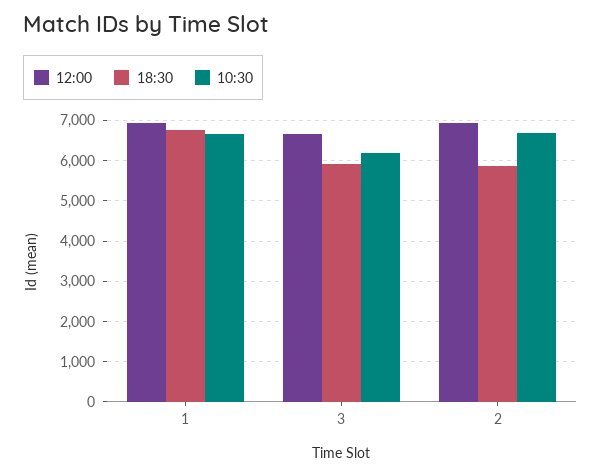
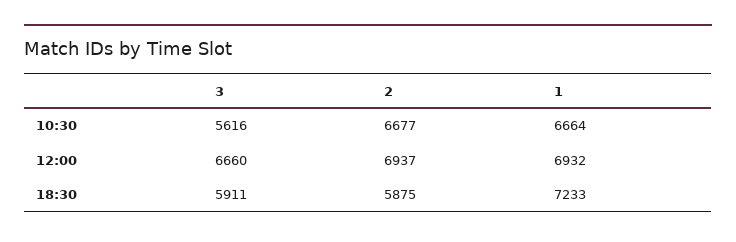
  {
    "12:00": {
      "1": 6932,
      "3": 6660,
      "2": 6937
    },
    "18:30": {
-     "1": 6800,
+     "1": 7233,
      "3": 5911,
      "2": 5875
    },
    "10:30": {
      "1": 6664,
-     "3": 6200,
+     "3": 5616,
      "2": 6677
    }
  }

